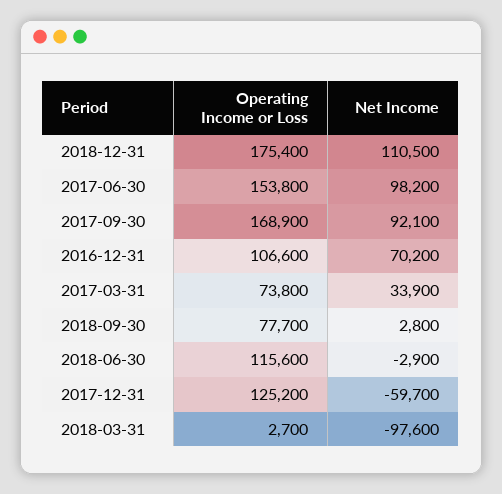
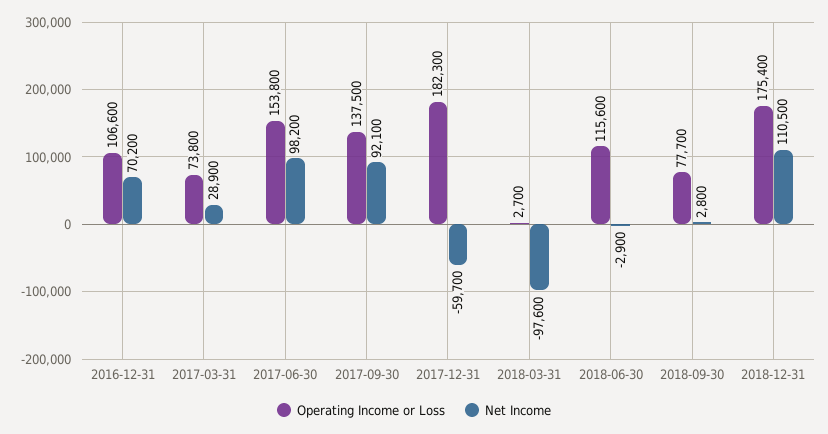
  {
    "Operating Income or Loss": {
      "2018-12-31": 175400,
      "2017-06-30": 153800,
-     "2017-09-30": 168900,
+     "2017-09-30": 137500,
      "2016-12-31": 106600,
      "2017-03-31": 73800,
      "2018-09-30": 77700,
      "2018-06-30": 115600,
-     "2017-12-31": 125200,
+     "2017-12-31": 182300,
      "2018-03-31": 2700
    },
    "Net Income": {
      "2018-12-31": 110500,
      "2017-06-30": 98200,
      "2017-09-30": 92100,
      "2016-12-31": 70200,
-     "2017-03-31": 33900,
+     "2017-03-31": 28900,
      "2018-09-30": 2800,
      "2018-06-30": -2900,
      "2017-12-31": -59700,
      "2018-03-31": -97600
    }
  }

